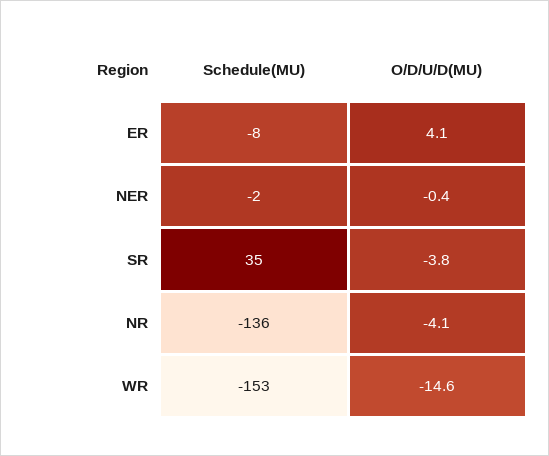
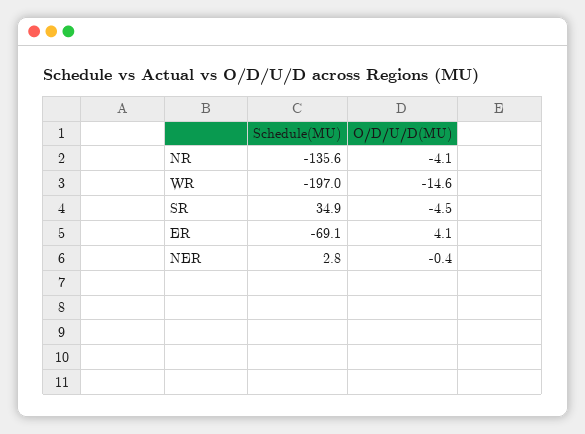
  {
    "Schedule(MU)": {
-     "ER": -8,
+     "ER": -69.1,
-     "NER": -2,
+     "NER": 2.8,
      "SR": 34.9,
      "NR": -135.6,
-     "WR": -153
+     "WR": -197
    },
    "O/D/U/D(MU)": {
      "ER": 4.1,
      "NER": -0.4,
-     "SR": -3.8,
+     "SR": -4.5,
      "NR": -4.1,
      "WR": -14.6
    }
  }

